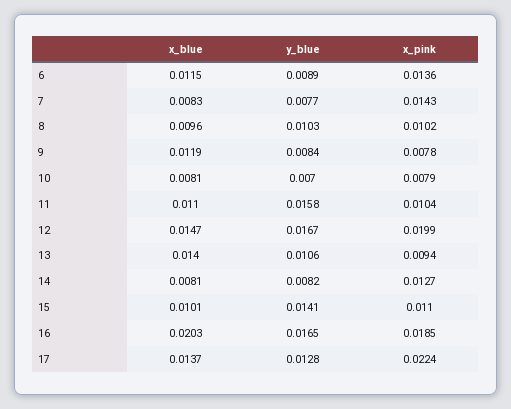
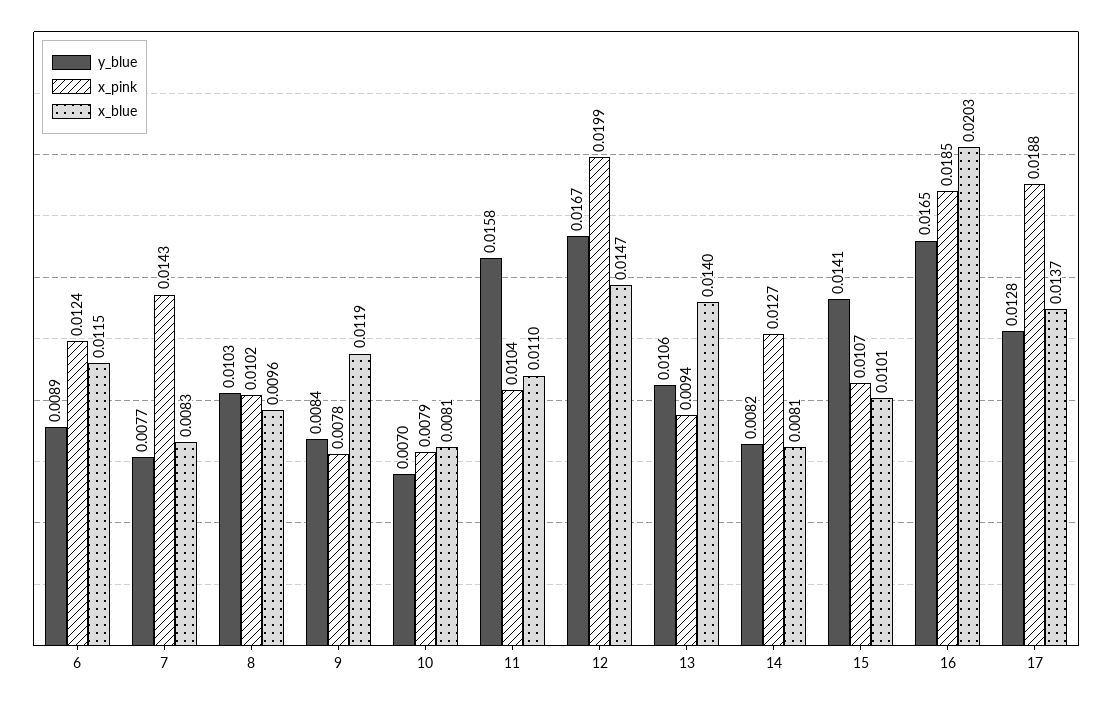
  {
    "x_blue": {
      "6": 0.0115,
      "7": 0.0083,
      "8": 0.0096,
      "9": 0.0119,
      "10": 0.0081,
      "11": 0.011,
      "12": 0.0147,
      "13": 0.014,
      "14": 0.0081,
      "15": 0.0101,
      "16": 0.0203,
      "17": 0.0137
    },
    "y_blue": {
      "6": 0.0089,
      "7": 0.0077,
      "8": 0.0103,
      "9": 0.0084,
      "10": 0.007,
      "11": 0.0158,
      "12": 0.0167,
      "13": 0.0106,
      "14": 0.0082,
      "15": 0.0141,
      "16": 0.0165,
      "17": 0.0128
    },
    "x_pink": {
-     "6": 0.0136,
+     "6": 0.0124,
      "7": 0.0143,
      "8": 0.0102,
      "9": 0.0078,
      "10": 0.0079,
      "11": 0.0104,
      "12": 0.0199,
      "13": 0.0094,
      "14": 0.0127,
-     "15": 0.011,
+     "15": 0.0107,
      "16": 0.0185,
-     "17": 0.0224
+     "17": 0.0188
    }
  }

